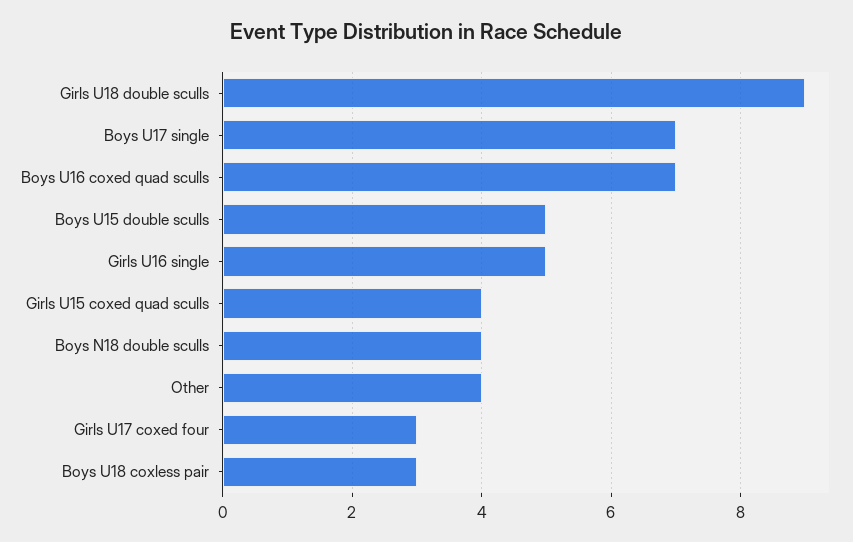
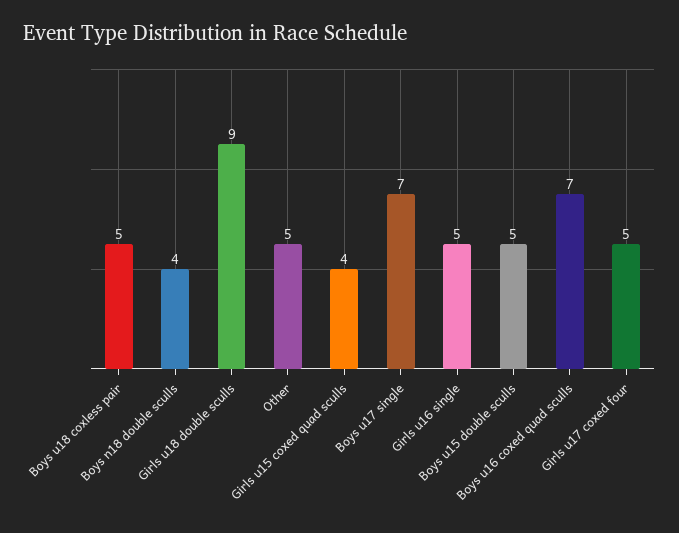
  {
    "Girls U18 double sculls": 9,
    "Boys U17 single": 7,
    "Boys U16 coxed quad sculls": 7,
    "Boys U15 double sculls": 5,
    "Girls U16 single": 5,
    "Girls U15 coxed quad sculls": 4,
    "Boys N18 double sculls": 4,
-   "Other": 4,
+   "Other": 5,
-   "Girls U17 coxed four": 3,
+   "Girls U17 coxed four": 5,
-   "Boys U18 coxless pair": 3
+   "Boys U18 coxless pair": 5
  }

